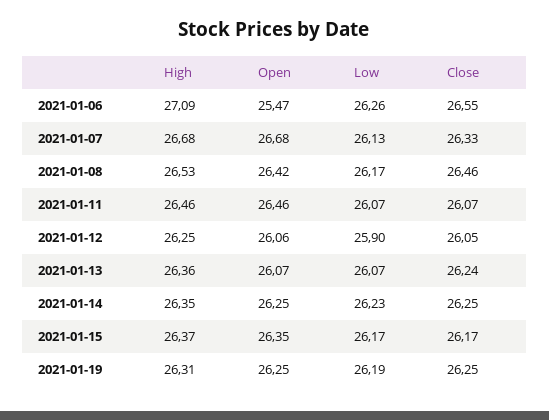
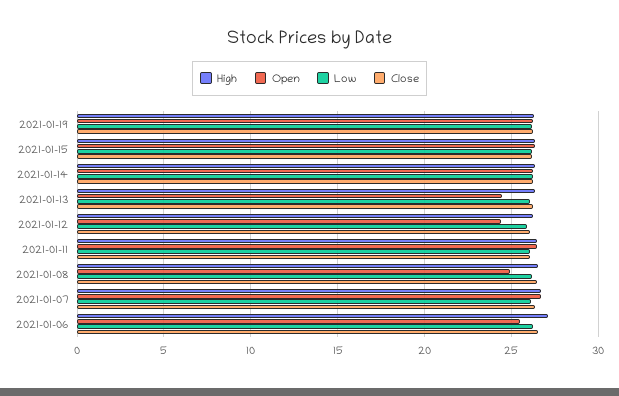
  {
    "High": {
      "2021-01-06": 27.09,
      "2021-01-07": 26.68,
      "2021-01-08": 26.53,
      "2021-01-11": 26.46,
      "2021-01-12": 26.25,
      "2021-01-13": 26.36,
      "2021-01-14": 26.35,
      "2021-01-15": 26.37,
      "2021-01-19": 26.31
    },
    "Open": {
      "2021-01-06": 25.47,
      "2021-01-07": 26.68,
-     "2021-01-08": 26.42,
+     "2021-01-08": 25,
      "2021-01-11": 26.46,
-     "2021-01-12": 26.06,
+     "2021-01-12": 24.5,
-     "2021-01-13": 26.07,
+     "2021-01-13": 24.5,
      "2021-01-14": 26.25,
      "2021-01-15": 26.35,
      "2021-01-19": 26.25
    },
    "Low": {
      "2021-01-06": 26.26,
      "2021-01-07": 26.13,
      "2021-01-08": 26.17,
      "2021-01-11": 26.07,
      "2021-01-12": 25.9,
      "2021-01-13": 26.07,
      "2021-01-14": 26.23,
      "2021-01-15": 26.17,
      "2021-01-19": 26.19
    },
    "Close": {
      "2021-01-06": 26.55,
      "2021-01-07": 26.33,
      "2021-01-08": 26.46,
      "2021-01-11": 26.07,
      "2021-01-12": 26.05,
      "2021-01-13": 26.24,
      "2021-01-14": 26.25,
      "2021-01-15": 26.17,
      "2021-01-19": 26.25
    }
  }

